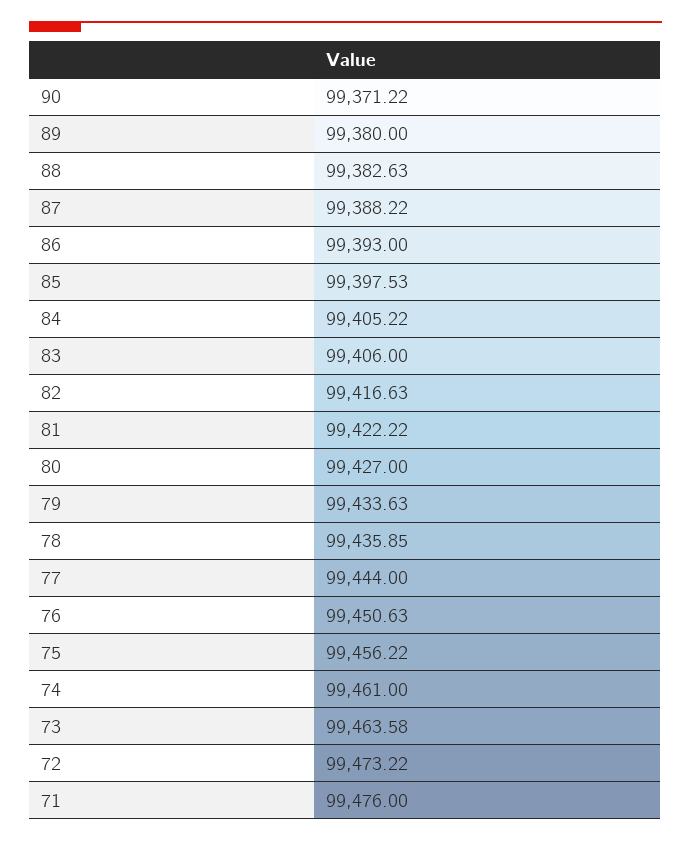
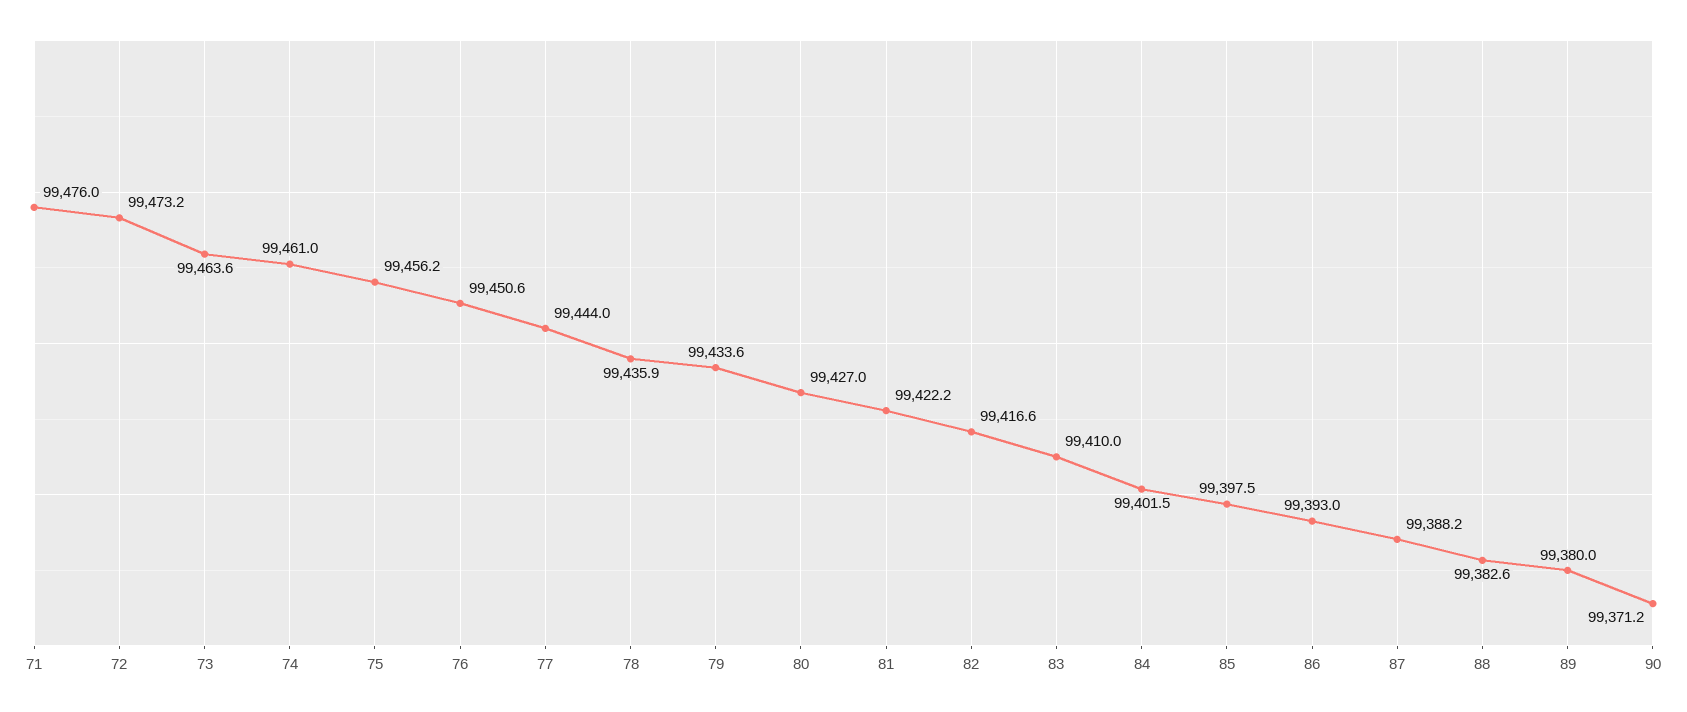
  {
    "90": 99371.22,
    "89": 99380,
    "88": 99382.63,
    "87": 99388.22,
    "86": 99393,
    "85": 99397.53,
-   "84": 99405.22,
+   "84": 99401.5,
-   "83": 99406,
+   "83": 99410,
    "82": 99416.63,
    "81": 99422.22,
    "80": 99427,
    "79": 99433.63,
    "78": 99435.85,
    "77": 99444,
    "76": 99450.63,
    "75": 99456.22,
    "74": 99461,
    "73": 99463.58,
    "72": 99473.22,
    "71": 99476
  }

